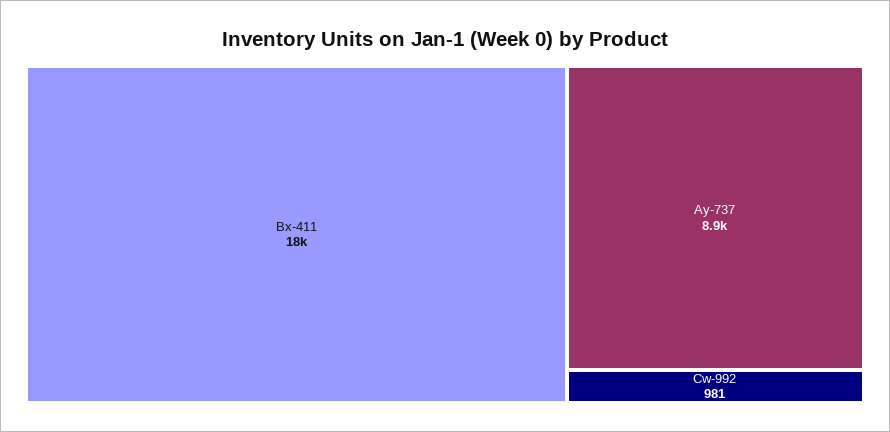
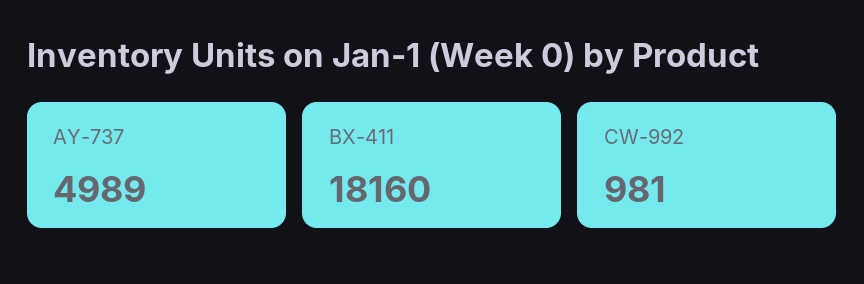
  {
    "Bx-411": 18160,
-   "Ay-737": 8900,
+   "Ay-737": 4989,
    "Cw-992": 981
  }

